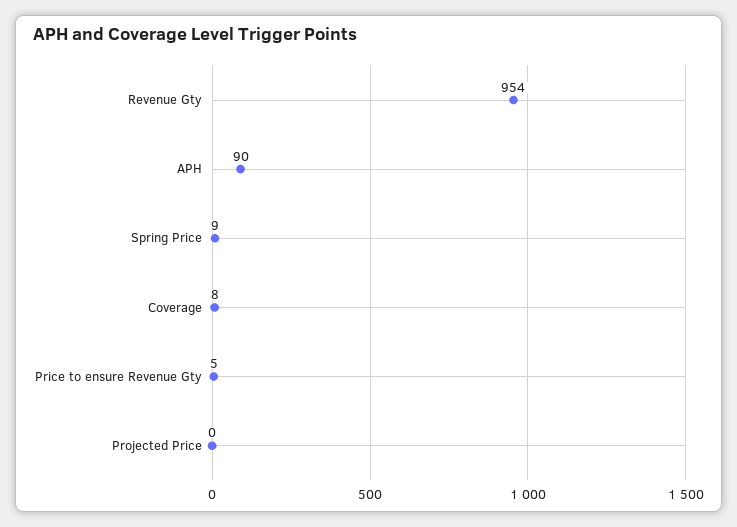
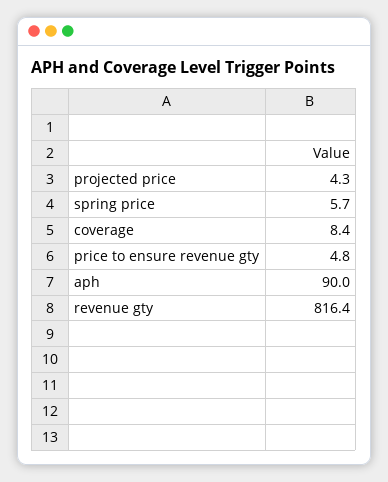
  {
-   "Revenue Gty": 954,
+   "Revenue Gty": 816.4,
    "APH": 90,
-   "Spring Price": 9,
+   "Spring Price": 5.7,
    "Coverage": 8.4,
    "Price to ensure Revenue Gty": 4.8,
-   "Projected Price": 0
+   "Projected Price": 4.3
  }

